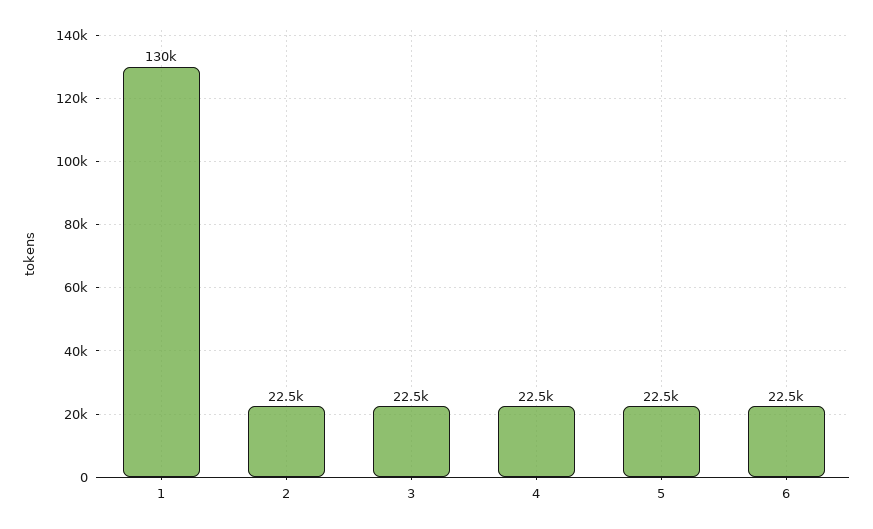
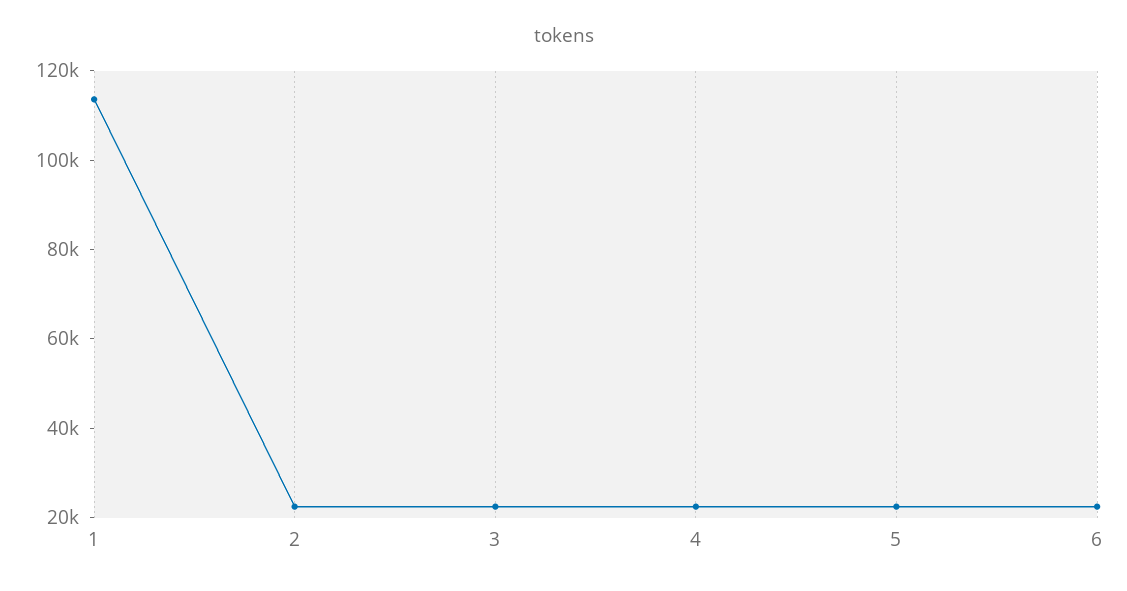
  {
-   "1": 130000,
+   "1": 115000,
    "2": 22500,
    "3": 22500,
    "4": 22500,
    "5": 22500,
    "6": 22500
  }

